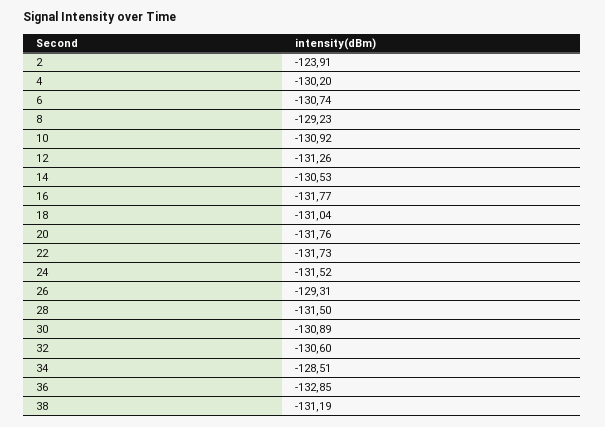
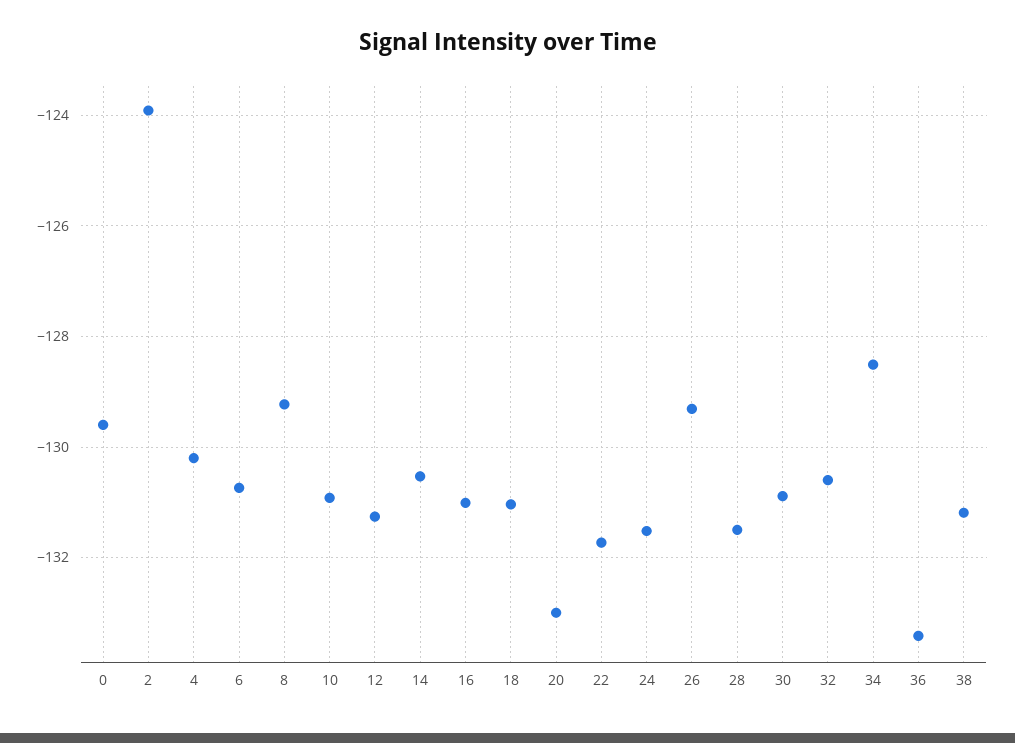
  {
    "2": -123.91,
    "4": -130.2,
    "6": -130.74,
    "8": -129.23,
    "10": -130.92,
    "12": -131.26,
    "14": -130.53,
-   "16": -131.77,
+   "16": -131,
    "18": -131.04,
-   "20": -131.76,
+   "20": -133,
    "22": -131.73,
    "24": -131.52,
    "26": -129.31,
    "28": -131.5,
    "30": -130.89,
    "32": -130.6,
    "34": -128.51,
-   "36": -132.85,
+   "36": -133.4,
-   "38": -131.19
+   "38": -131.19,
+   "0": -129.6
  }

